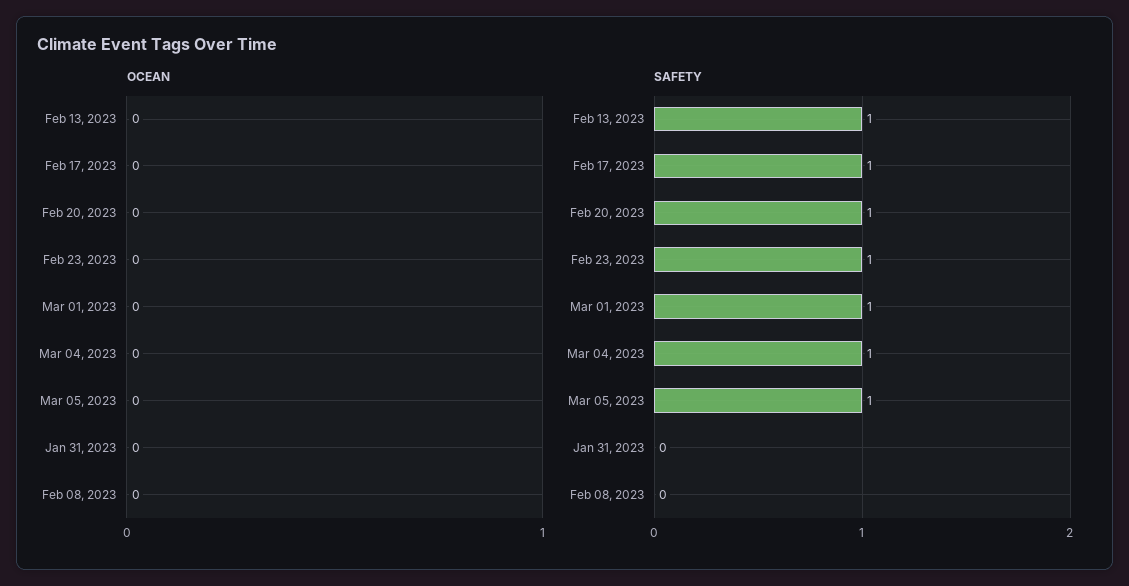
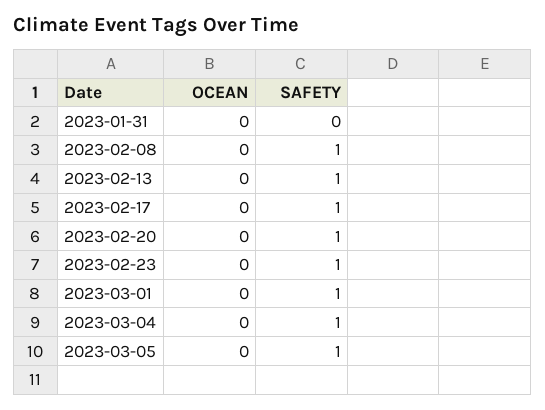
  {
    "OCEAN": {
      "Feb 13, 2023": 0,
      "Feb 17, 2023": 0,
      "Feb 20, 2023": 0,
      "Feb 23, 2023": 0,
      "Mar 01, 2023": 0,
      "Mar 04, 2023": 0,
      "Mar 05, 2023": 0,
      "Jan 31, 2023": 0,
      "Feb 08, 2023": 0
    },
    "SAFETY": {
      "Feb 13, 2023": 1,
      "Feb 17, 2023": 1,
      "Feb 20, 2023": 1,
      "Feb 23, 2023": 1,
      "Mar 01, 2023": 1,
      "Mar 04, 2023": 1,
      "Mar 05, 2023": 1,
      "Jan 31, 2023": 0,
-     "Feb 08, 2023": 0
+     "Feb 08, 2023": 1
    }
  }

